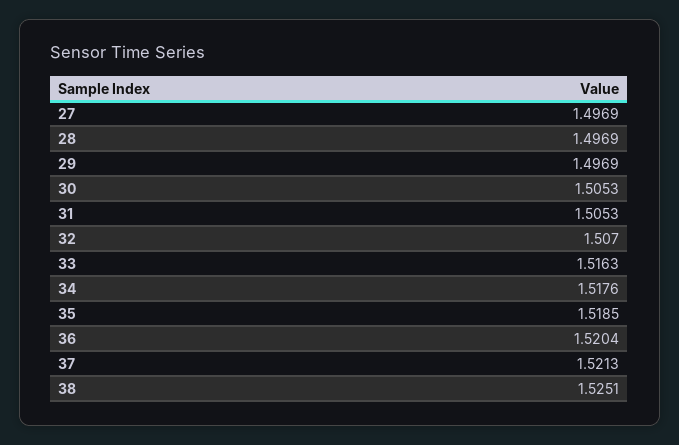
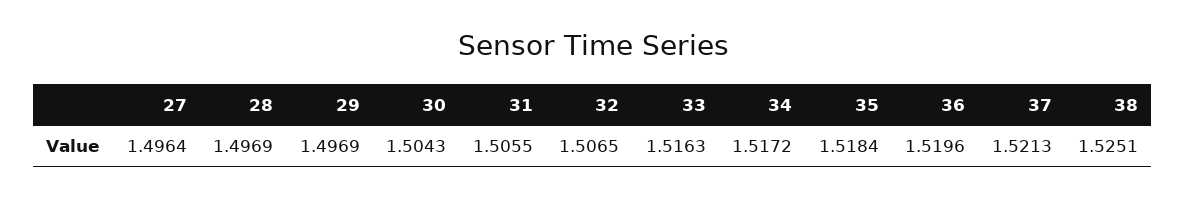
  {
-   "27": 1.4969,
+   "27": 1.4964,
    "28": 1.4969,
    "29": 1.4969,
-   "30": 1.5053,
+   "30": 1.5043,
-   "31": 1.5053,
+   "31": 1.5055,
-   "32": 1.507,
+   "32": 1.5065,
    "33": 1.5163,
-   "34": 1.5176,
+   "34": 1.5172,
-   "35": 1.5185,
+   "35": 1.5184,
-   "36": 1.5204,
+   "36": 1.5196,
    "37": 1.5213,
    "38": 1.5251
  }

